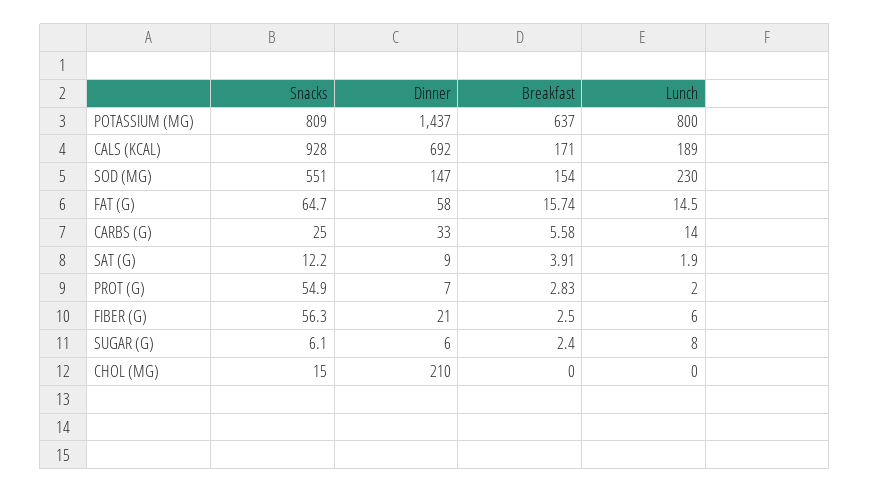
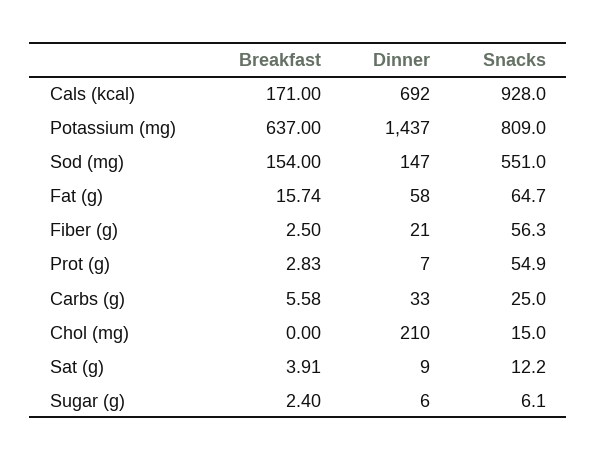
  {
    "Snacks": {
      "POTASSIUM (MG)": 809,
      "CALS (KCAL)": 928,
      "SOD (MG)": 551,
      "FAT (G)": 64.7,
      "CARBS (G)": 25,
      "SAT (G)": 12.2,
      "PROT (G)": 54.9,
      "FIBER (G)": 56.3,
      "SUGAR (G)": 6.1,
      "CHOL (MG)": 15
    },
    "Dinner": {
      "POTASSIUM (MG)": 1437,
      "CALS (KCAL)": 692,
      "SOD (MG)": 147,
      "FAT (G)": 58,
      "CARBS (G)": 33,
      "SAT (G)": 9,
      "PROT (G)": 7,
      "FIBER (G)": 21,
      "SUGAR (G)": 6,
      "CHOL (MG)": 210
    },
    "Breakfast": {
      "POTASSIUM (MG)": 637,
      "CALS (KCAL)": 171,
      "SOD (MG)": 154,
      "FAT (G)": 15.74,
      "CARBS (G)": 5.58,
      "SAT (G)": 3.91,
      "PROT (G)": 2.83,
      "FIBER (G)": 2.5,
      "SUGAR (G)": 2.4,
      "CHOL (MG)": 0
-   },
+   }
-   "Lunch": {
-     "POTASSIUM (MG)": 800,
-     "CALS (KCAL)": 189,
-     "SOD (MG)": 230,
-     "FAT (G)": 14.5,
-     "CARBS (G)": 14,
-     "SAT (G)": 1.9,
-     "PROT (G)": 2,
-     "FIBER (G)": 6,
-     "SUGAR (G)": 8,
-     "CHOL (MG)": 0
-   }
  }

